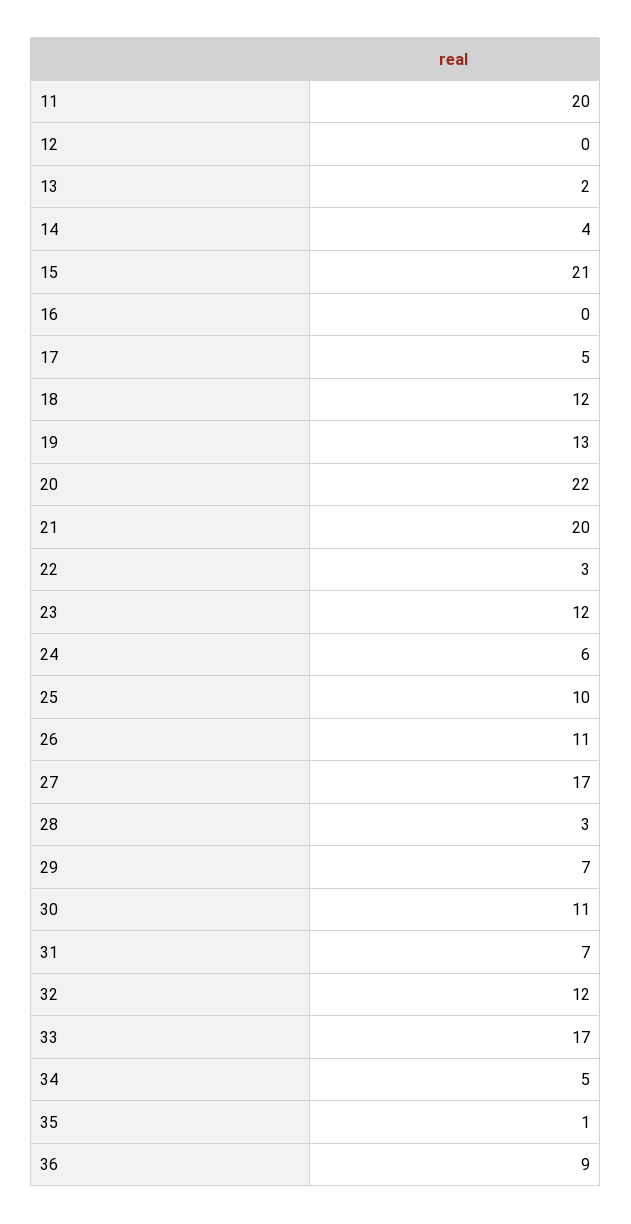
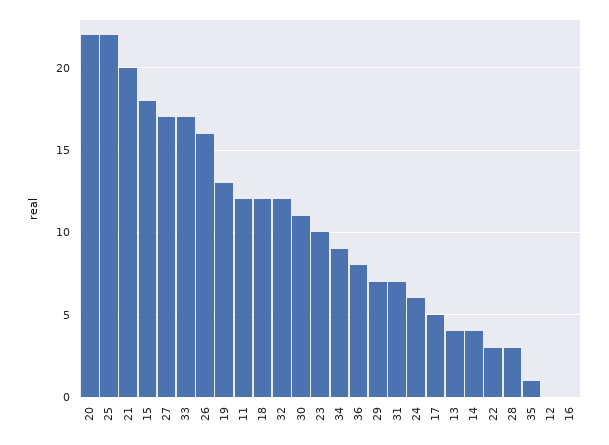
  {
-   "11": 20,
+   "11": 12,
    "12": 0,
-   "13": 2,
+   "13": 4,
    "14": 4,
-   "15": 21,
+   "15": 18,
    "16": 0,
    "17": 5,
    "18": 12,
    "19": 13,
    "20": 22,
    "21": 20,
    "22": 3,
-   "23": 12,
+   "23": 10,
    "24": 6,
-   "25": 10,
+   "25": 22,
-   "26": 11,
+   "26": 16,
    "27": 17,
    "28": 3,
    "29": 7,
    "30": 11,
    "31": 7,
    "32": 12,
    "33": 17,
-   "34": 5,
+   "34": 9,
    "35": 1,
-   "36": 9
+   "36": 8
  }

